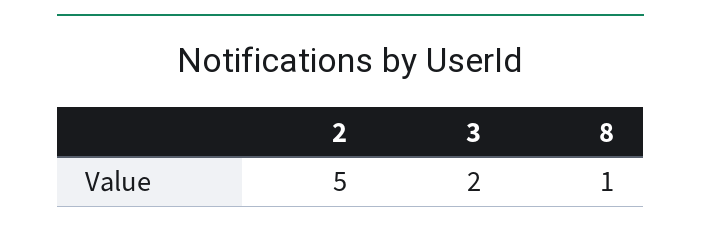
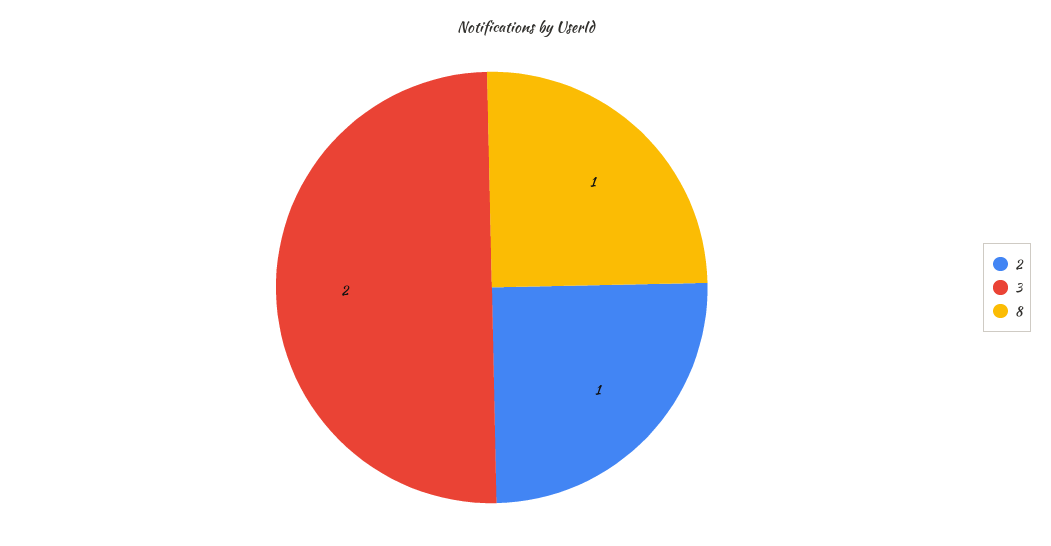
  {
-   "2": 5,
+   "2": 1,
    "3": 2,
    "8": 1
  }

